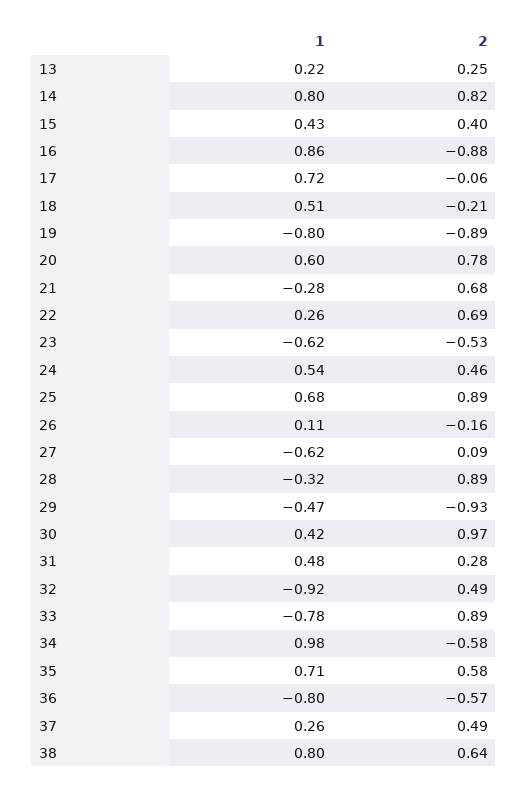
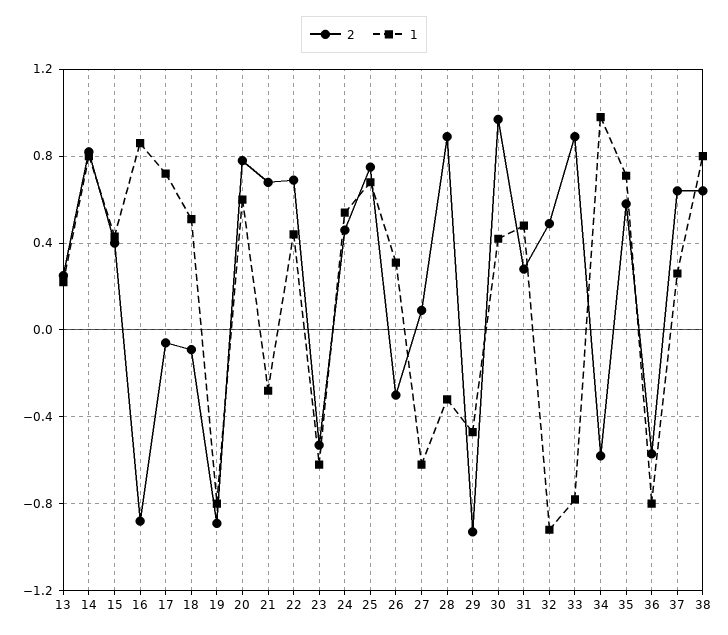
  {
    "1": {
      "13": 0.22,
      "14": 0.8,
      "15": 0.43,
      "16": 0.86,
      "17": 0.72,
      "18": 0.51,
      "19": -0.8,
      "20": 0.6,
      "21": -0.28,
-     "22": 0.26,
+     "22": 0.45,
      "23": -0.62,
      "24": 0.54,
      "25": 0.68,
-     "26": 0.11,
+     "26": 0.3,
      "27": -0.62,
      "28": -0.32,
      "29": -0.47,
      "30": 0.42,
      "31": 0.48,
      "32": -0.92,
      "33": -0.78,
      "34": 0.98,
      "35": 0.71,
      "36": -0.8,
      "37": 0.26,
      "38": 0.8
    },
    "2": {
      "13": 0.25,
      "14": 0.82,
      "15": 0.4,
      "16": -0.88,
      "17": -0.06,
-     "18": -0.21,
+     "18": -0.1,
      "19": -0.89,
      "20": 0.78,
      "21": 0.68,
      "22": 0.69,
      "23": -0.53,
      "24": 0.46,
-     "25": 0.89,
+     "25": 0.75,
-     "26": -0.16,
+     "26": -0.3,
      "27": 0.09,
      "28": 0.89,
      "29": -0.93,
      "30": 0.97,
      "31": 0.28,
      "32": 0.49,
      "33": 0.89,
      "34": -0.58,
      "35": 0.58,
      "36": -0.57,
-     "37": 0.49,
+     "37": 0.65,
      "38": 0.64
    }
  }

